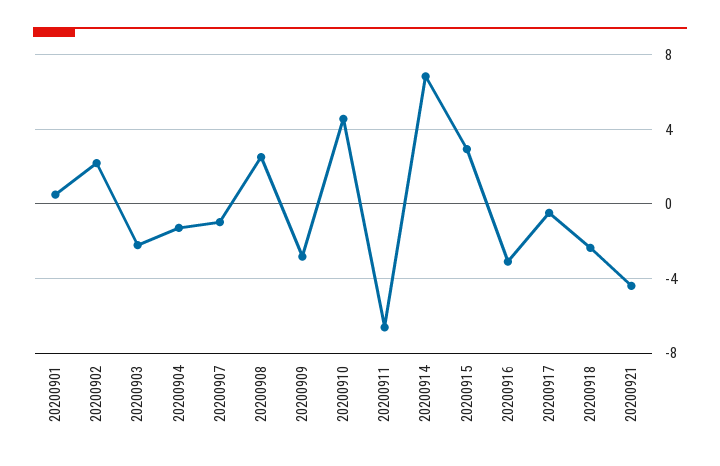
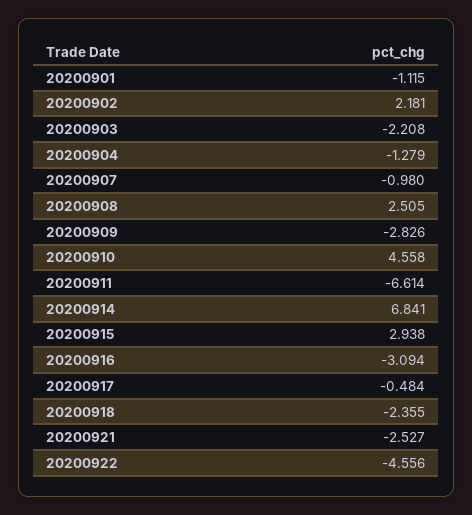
  {
-   "20200901": 0.5,
+   "20200901": -1.115,
    "20200902": 2.181,
    "20200903": -2.208,
    "20200904": -1.279,
    "20200907": -0.98,
    "20200908": 2.505,
    "20200909": -2.826,
    "20200910": 4.558,
    "20200911": -6.614,
    "20200914": 6.841,
    "20200915": 2.938,
    "20200916": -3.094,
    "20200917": -0.484,
    "20200918": -2.355,
-   "20200921": -4.5
+   "20200921": -2.527,
+   "20200922": -4.556
  }

